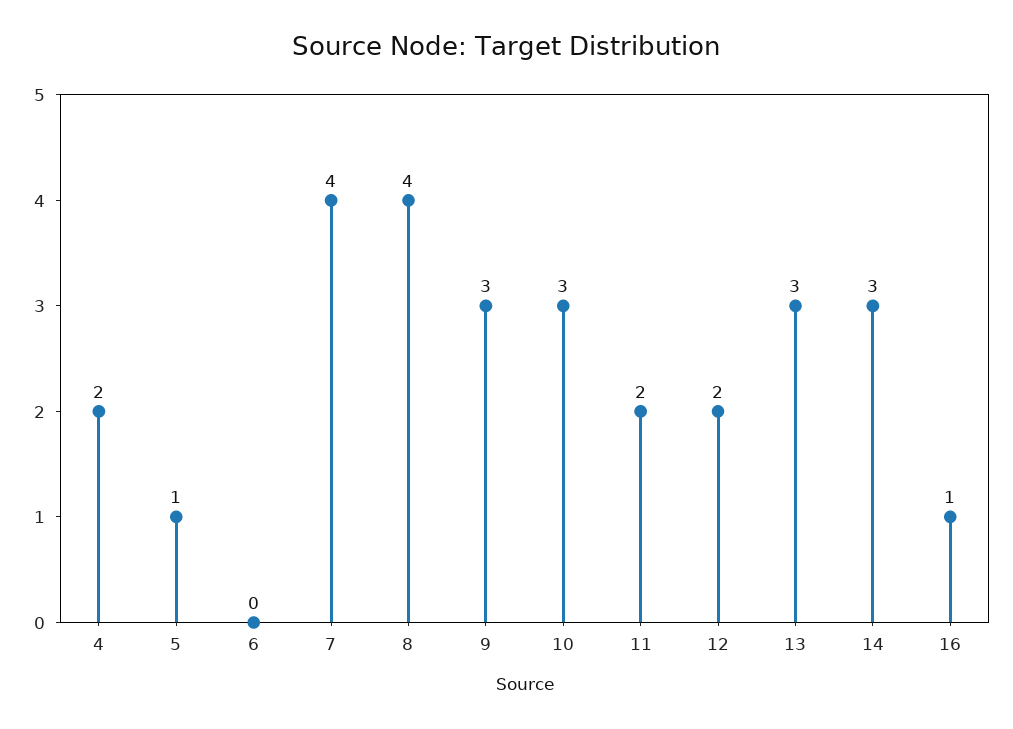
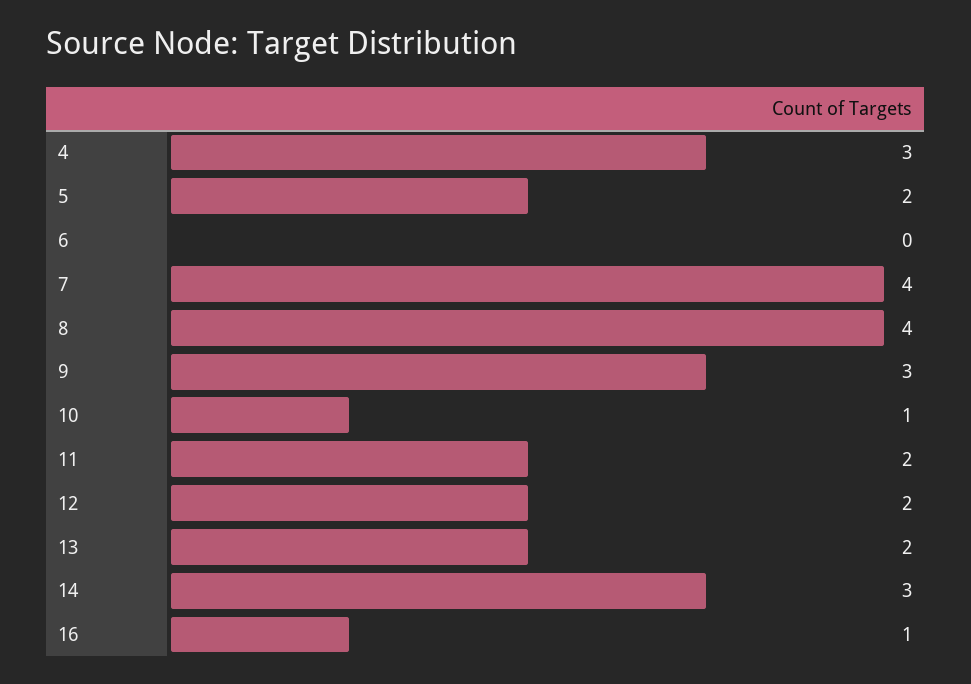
  {
-   "4": 2,
+   "4": 3,
-   "5": 1,
+   "5": 2,
    "6": 0,
    "7": 4,
    "8": 4,
    "9": 3,
-   "10": 3,
+   "10": 1,
    "11": 2,
    "12": 2,
-   "13": 3,
+   "13": 2,
    "14": 3,
    "16": 1
  }

